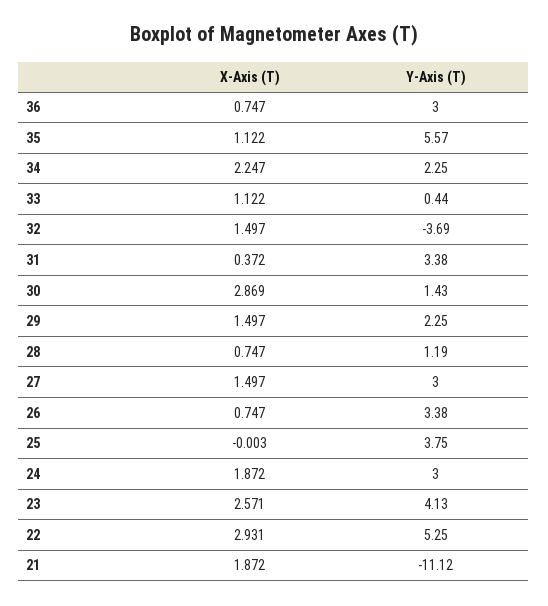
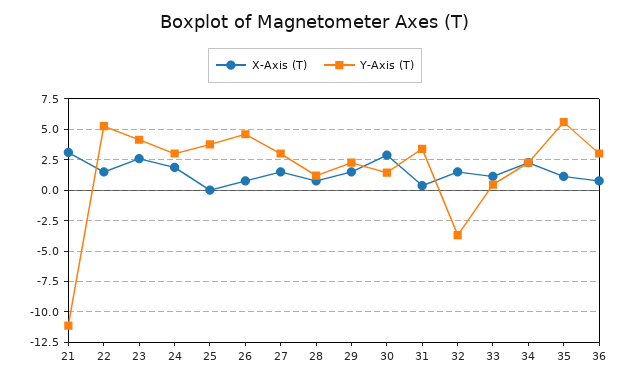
  {
    "X-Axis (T)": {
      "36": 0.747,
      "35": 1.122,
      "34": 2.247,
      "33": 1.122,
      "32": 1.497,
      "31": 0.372,
      "30": 2.869,
      "29": 1.497,
      "28": 0.747,
      "27": 1.497,
      "26": 0.747,
      "25": -0.003,
      "24": 1.872,
      "23": 2.571,
-     "22": 2.931,
+     "22": 1.5,
-     "21": 1.872
+     "21": 3
    },
    "Y-Axis (T)": {
      "36": 3,
      "35": 5.57,
      "34": 2.25,
      "33": 0.44,
      "32": -3.69,
      "31": 3.38,
      "30": 1.43,
      "29": 2.25,
      "28": 1.19,
      "27": 3,
-     "26": 3.38,
+     "26": 4.5,
      "25": 3.75,
      "24": 3,
      "23": 4.13,
      "22": 5.25,
      "21": -11.12
    }
  }

